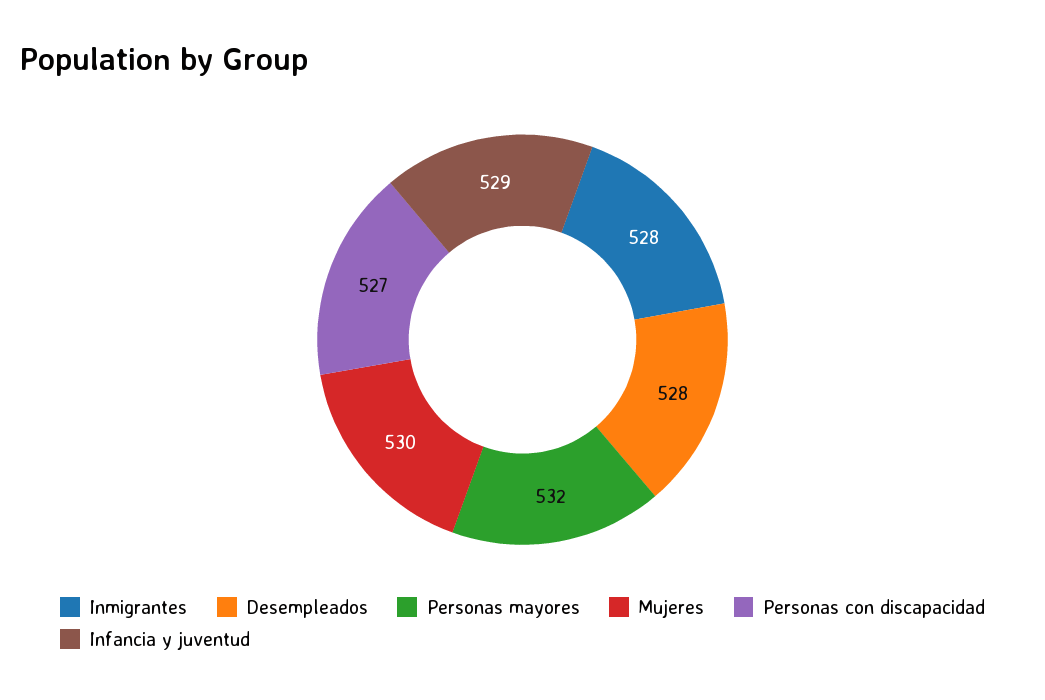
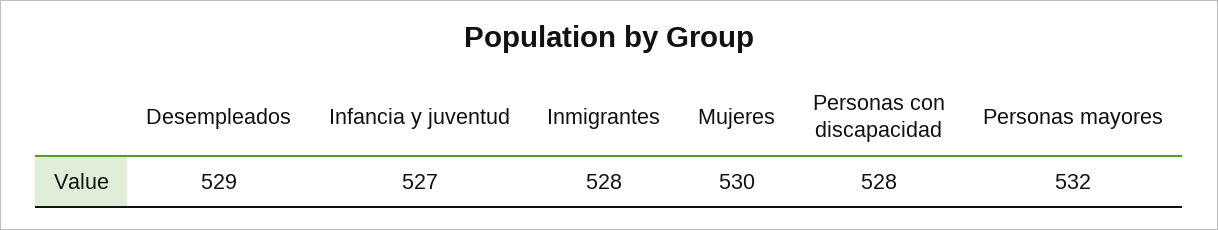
  {
    "Inmigrantes": 528,
-   "Desempleados": 528,
+   "Desempleados": 529,
    "Personas mayores": 532,
    "Mujeres": 530,
-   "Personas con discapacidad": 527,
+   "Personas con discapacidad": 528,
-   "Infancia y juventud": 529
+   "Infancia y juventud": 527
  }

